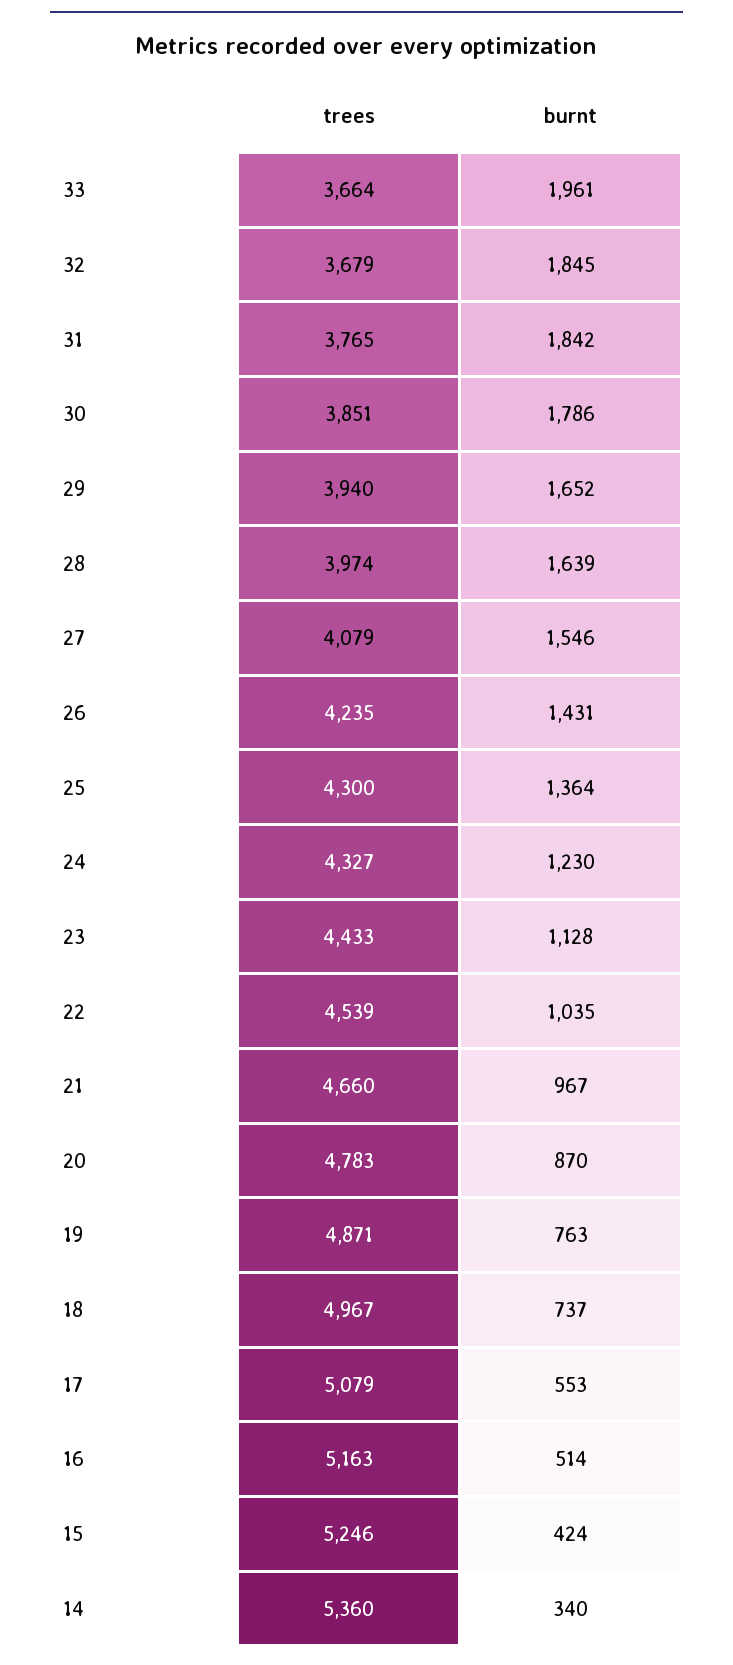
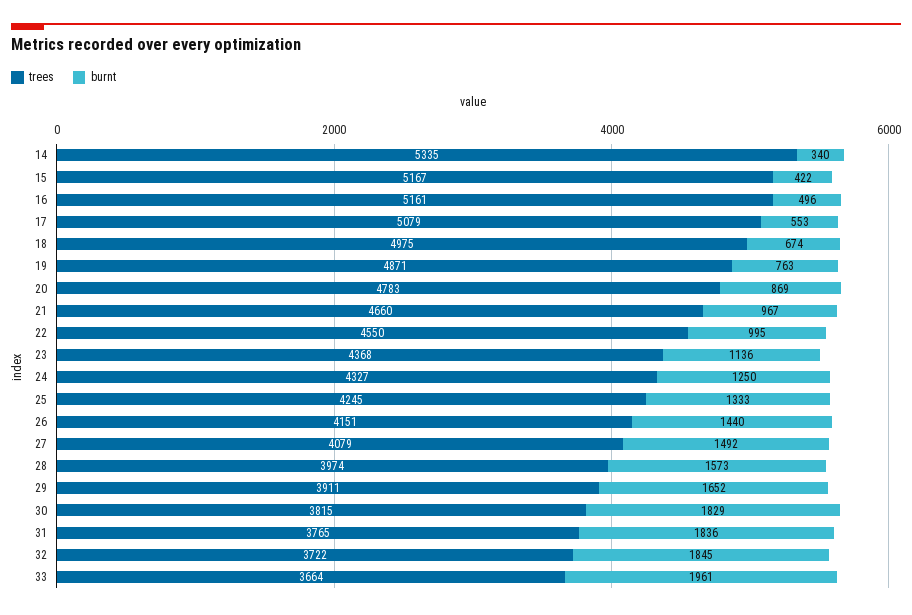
  {
    "trees": {
      "33": 3664,
-     "32": 3679,
+     "32": 3722,
      "31": 3765,
-     "30": 3851,
+     "30": 3815,
-     "29": 3940,
+     "29": 3911,
      "28": 3974,
      "27": 4079,
-     "26": 4235,
+     "26": 4151,
-     "25": 4300,
+     "25": 4245,
      "24": 4327,
-     "23": 4433,
+     "23": 4368,
-     "22": 4539,
+     "22": 4550,
      "21": 4660,
      "20": 4783,
      "19": 4871,
-     "18": 4967,
+     "18": 4975,
      "17": 5079,
-     "16": 5163,
+     "16": 5161,
-     "15": 5246,
+     "15": 5167,
-     "14": 5360
+     "14": 5335
    },
    "burnt": {
      "33": 1961,
      "32": 1845,
-     "31": 1842,
+     "31": 1836,
-     "30": 1786,
+     "30": 1829,
      "29": 1652,
-     "28": 1639,
+     "28": 1573,
-     "27": 1546,
+     "27": 1492,
-     "26": 1431,
+     "26": 1440,
-     "25": 1364,
+     "25": 1333,
-     "24": 1230,
+     "24": 1250,
-     "23": 1128,
+     "23": 1136,
-     "22": 1035,
+     "22": 995,
      "21": 967,
-     "20": 870,
+     "20": 869,
      "19": 763,
-     "18": 737,
+     "18": 674,
      "17": 553,
-     "16": 514,
+     "16": 496,
-     "15": 424,
+     "15": 422,
      "14": 340
    }
  }

